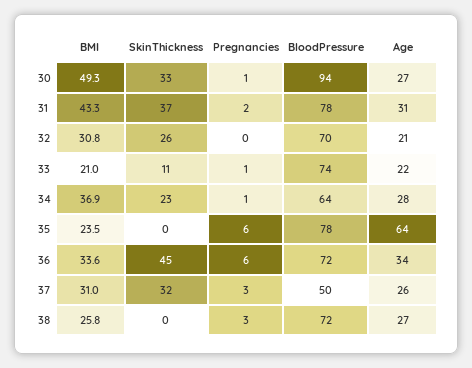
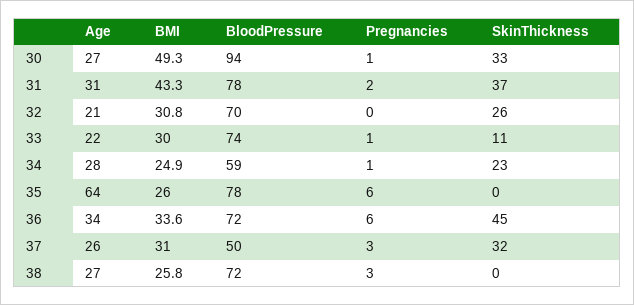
  {
    "BMI": {
      "30": 49.3,
      "31": 43.3,
      "32": 30.8,
-     "33": 21,
+     "33": 30,
-     "34": 36.9,
+     "34": 24.9,
-     "35": 23.5,
+     "35": 26,
      "36": 33.6,
      "37": 31,
      "38": 25.8
    },
    "SkinThickness": {
      "30": 33,
      "31": 37,
      "32": 26,
      "33": 11,
      "34": 23,
      "35": 0,
      "36": 45,
      "37": 32,
      "38": 0
    },
    "Pregnancies": {
      "30": 1,
      "31": 2,
      "32": 0,
      "33": 1,
      "34": 1,
      "35": 6,
      "36": 6,
      "37": 3,
      "38": 3
    },
    "BloodPressure": {
      "30": 94,
      "31": 78,
      "32": 70,
      "33": 74,
-     "34": 64,
+     "34": 59,
      "35": 78,
      "36": 72,
      "37": 50,
      "38": 72
    },
    "Age": {
      "30": 27,
      "31": 31,
      "32": 21,
      "33": 22,
      "34": 28,
      "35": 64,
      "36": 34,
      "37": 26,
      "38": 27
    }
  }

